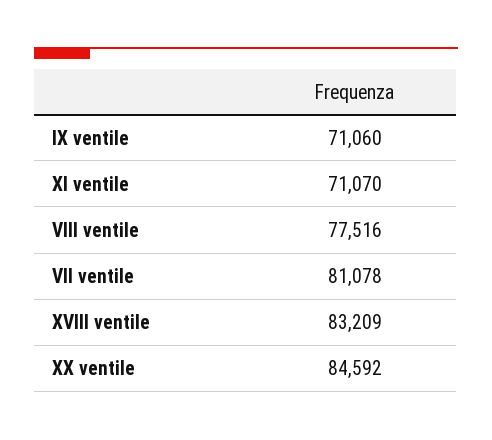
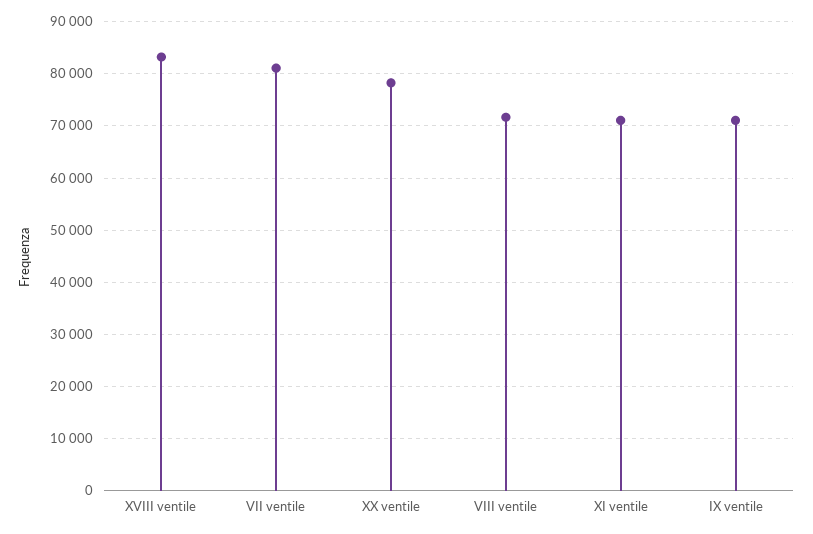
  {
    "IX ventile": 71060,
    "XI ventile": 71070,
-   "VIII ventile": 77516,
+   "VIII ventile": 72000,
    "VII ventile": 81078,
    "XVIII ventile": 83209,
-   "XX ventile": 84592
+   "XX ventile": 78000
  }

